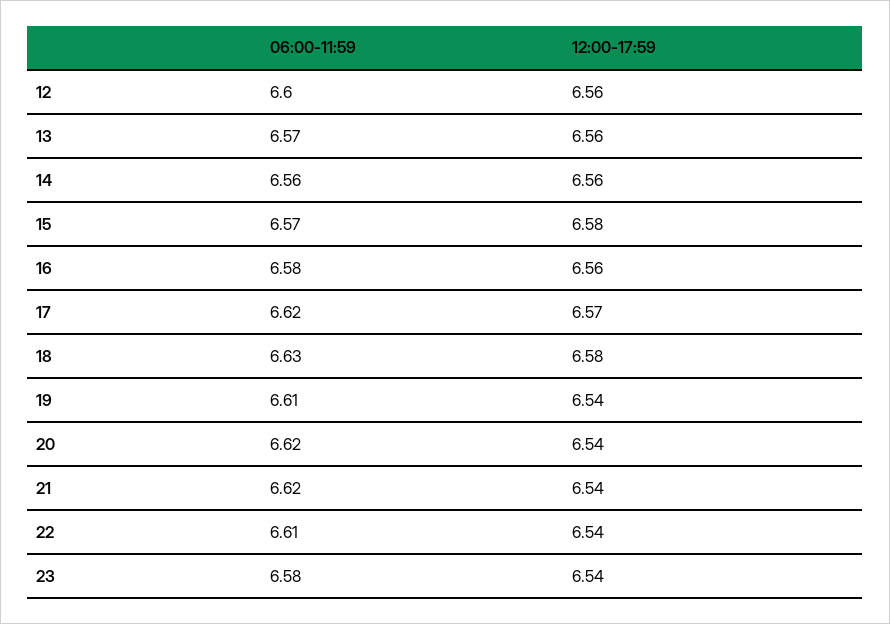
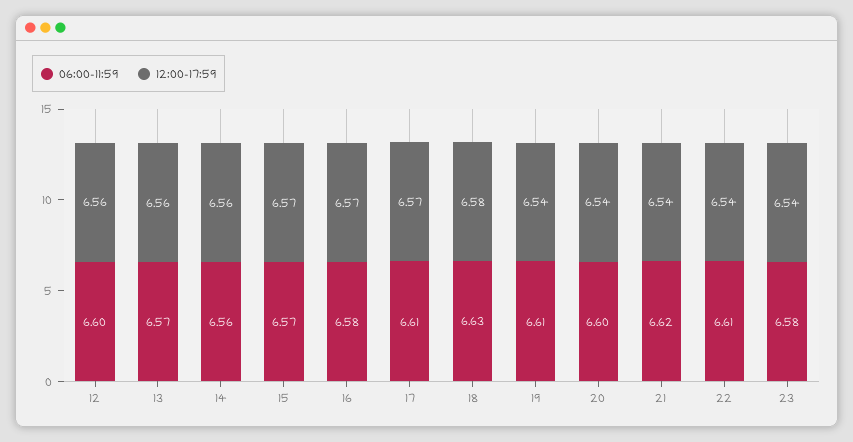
  {
    "06:00-11:59": {
      "12": 6.6,
      "13": 6.57,
      "14": 6.56,
      "15": 6.57,
      "16": 6.58,
-     "17": 6.62,
+     "17": 6.61,
      "18": 6.63,
      "19": 6.61,
-     "20": 6.62,
+     "20": 6.6,
      "21": 6.62,
      "22": 6.61,
      "23": 6.58
    },
    "12:00-17:59": {
      "12": 6.56,
      "13": 6.56,
      "14": 6.56,
-     "15": 6.58,
+     "15": 6.57,
-     "16": 6.56,
+     "16": 6.57,
      "17": 6.57,
      "18": 6.58,
      "19": 6.54,
      "20": 6.54,
      "21": 6.54,
      "22": 6.54,
      "23": 6.54
    }
  }

